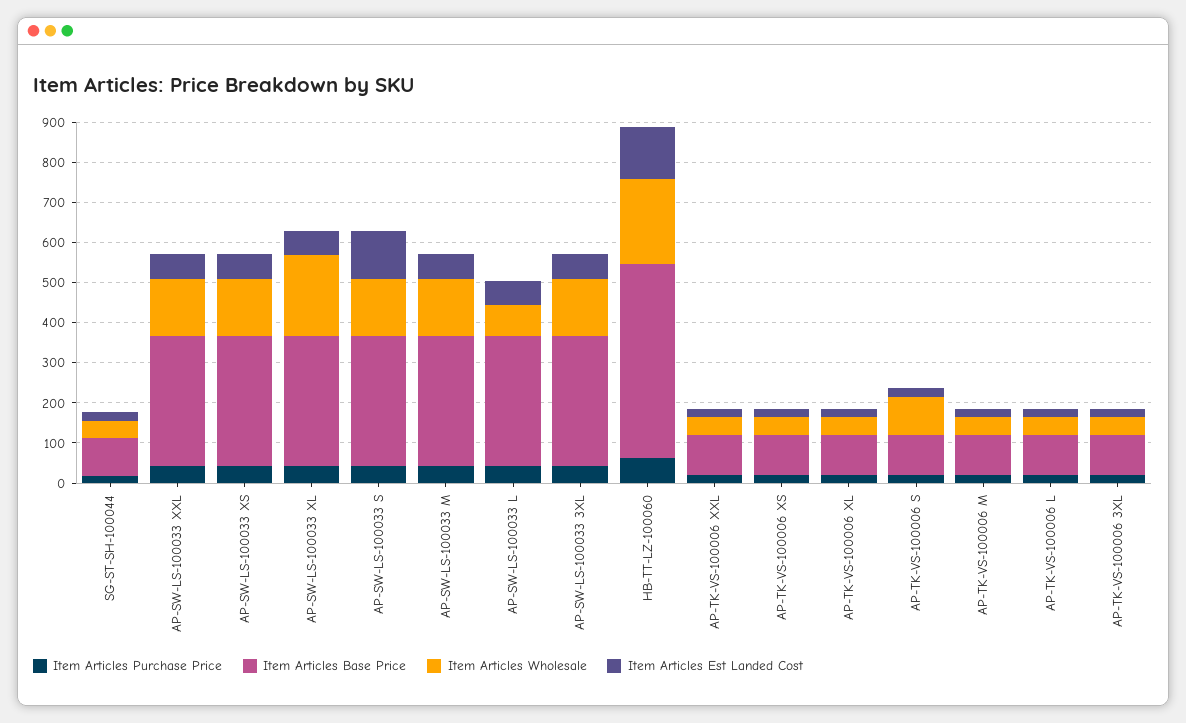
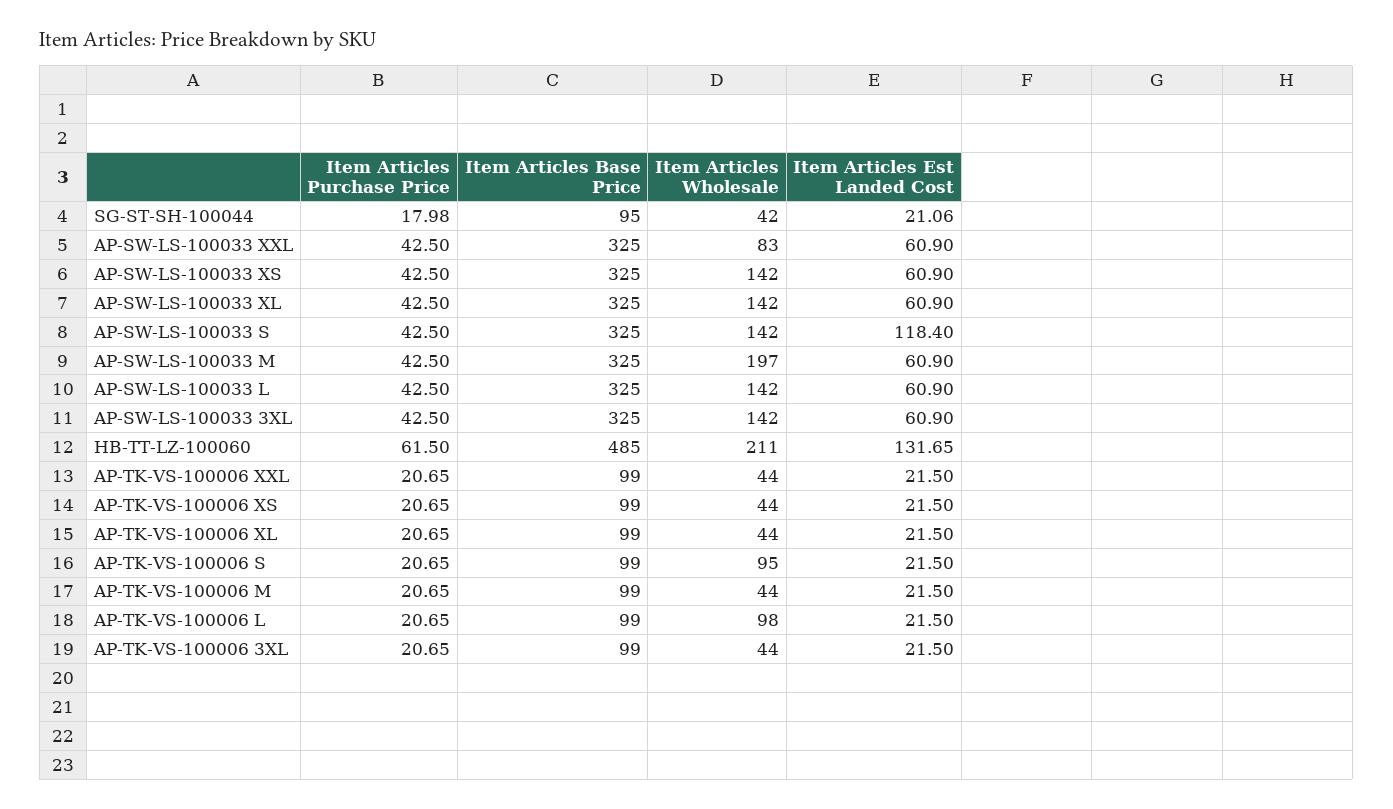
  {
    "Item Articles Purchase Price": {
      "SG-ST-SH-100044": 17.98,
      "AP-SW-LS-100033 XXL": 42.5,
      "AP-SW-LS-100033 XS": 42.5,
      "AP-SW-LS-100033 XL": 42.5,
      "AP-SW-LS-100033 S": 42.5,
      "AP-SW-LS-100033 M": 42.5,
      "AP-SW-LS-100033 L": 42.5,
      "AP-SW-LS-100033 3XL": 42.5,
      "HB-TT-LZ-100060": 61.5,
      "AP-TK-VS-100006 XXL": 20.65,
      "AP-TK-VS-100006 XS": 20.65,
      "AP-TK-VS-100006 XL": 20.65,
      "AP-TK-VS-100006 S": 20.65,
      "AP-TK-VS-100006 M": 20.65,
      "AP-TK-VS-100006 L": 20.65,
      "AP-TK-VS-100006 3XL": 20.65
    },
    "Item Articles Base Price": {
      "SG-ST-SH-100044": 95,
      "AP-SW-LS-100033 XXL": 325,
      "AP-SW-LS-100033 XS": 325,
      "AP-SW-LS-100033 XL": 325,
      "AP-SW-LS-100033 S": 325,
      "AP-SW-LS-100033 M": 325,
      "AP-SW-LS-100033 L": 325,
      "AP-SW-LS-100033 3XL": 325,
      "HB-TT-LZ-100060": 485,
      "AP-TK-VS-100006 XXL": 99,
      "AP-TK-VS-100006 XS": 99,
      "AP-TK-VS-100006 XL": 99,
      "AP-TK-VS-100006 S": 99,
      "AP-TK-VS-100006 M": 99,
      "AP-TK-VS-100006 L": 99,
      "AP-TK-VS-100006 3XL": 99
    },
    "Item Articles Wholesale": {
      "SG-ST-SH-100044": 42,
-     "AP-SW-LS-100033 XXL": 140,
+     "AP-SW-LS-100033 XXL": 83,
      "AP-SW-LS-100033 XS": 142,
-     "AP-SW-LS-100033 XL": 200,
+     "AP-SW-LS-100033 XL": 142,
      "AP-SW-LS-100033 S": 142,
-     "AP-SW-LS-100033 M": 140,
+     "AP-SW-LS-100033 M": 197,
-     "AP-SW-LS-100033 L": 80,
+     "AP-SW-LS-100033 L": 142,
      "AP-SW-LS-100033 3XL": 142,
      "HB-TT-LZ-100060": 211,
      "AP-TK-VS-100006 XXL": 44,
      "AP-TK-VS-100006 XS": 44,
      "AP-TK-VS-100006 XL": 44,
      "AP-TK-VS-100006 S": 95,
      "AP-TK-VS-100006 M": 44,
-     "AP-TK-VS-100006 L": 40,
+     "AP-TK-VS-100006 L": 98,
      "AP-TK-VS-100006 3XL": 44
    },
    "Item Articles Est Landed Cost": {
      "SG-ST-SH-100044": 21.06,
      "AP-SW-LS-100033 XXL": 60.9,
      "AP-SW-LS-100033 XS": 60.9,
      "AP-SW-LS-100033 XL": 60.9,
      "AP-SW-LS-100033 S": 118.4,
      "AP-SW-LS-100033 M": 60.9,
      "AP-SW-LS-100033 L": 60.9,
      "AP-SW-LS-100033 3XL": 60.9,
      "HB-TT-LZ-100060": 131.65,
      "AP-TK-VS-100006 XXL": 21.5,
      "AP-TK-VS-100006 XS": 21.5,
      "AP-TK-VS-100006 XL": 21.5,
      "AP-TK-VS-100006 S": 21.5,
      "AP-TK-VS-100006 M": 21.5,
      "AP-TK-VS-100006 L": 21.5,
      "AP-TK-VS-100006 3XL": 21.5
    }
  }

